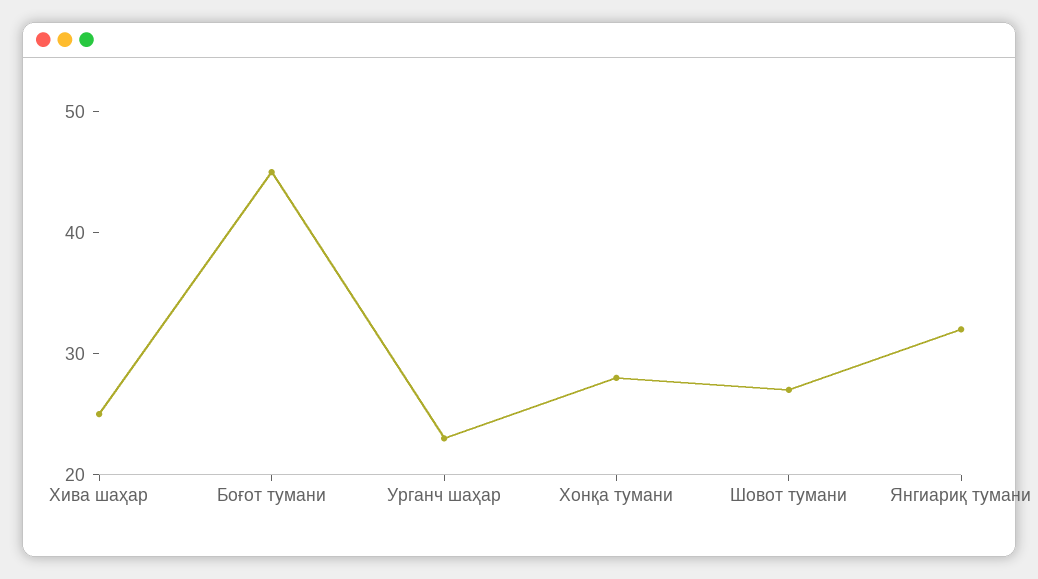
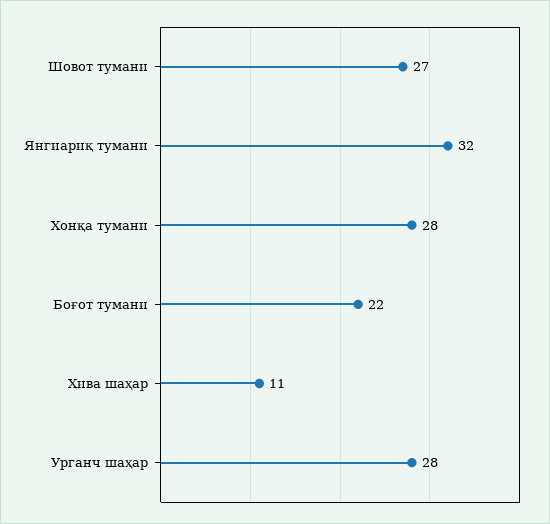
  {
-   "Хива шаҳар": 25,
+   "Хива шаҳар": 11,
-   "Боғот тумани": 45,
+   "Боғот тумани": 22,
-   "Урганч шаҳар": 23,
+   "Урганч шаҳар": 28,
    "Хонқа тумани": 28,
    "Шовот тумани": 27,
    "Янгиариқ тумани": 32
  }

